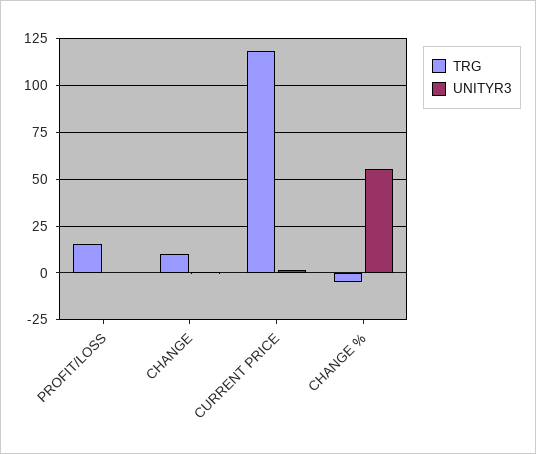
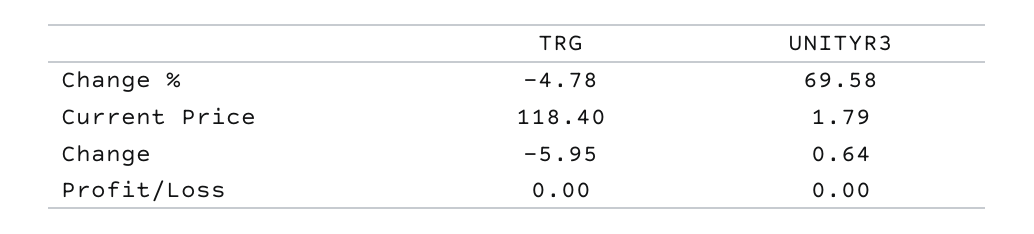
  {
    "TRG": {
-     "PROFIT/LOSS": 15,
+     "PROFIT/LOSS": 0,
-     "CHANGE": 10,
+     "CHANGE": -5.95,
      "CURRENT PRICE": 118.4,
      "CHANGE %": -4.78
    },
    "UNITYR3": {
      "PROFIT/LOSS": 0,
      "CHANGE": 0.64,
      "CURRENT PRICE": 1.79,
-     "CHANGE %": 55
+     "CHANGE %": 69.58
    }
  }

